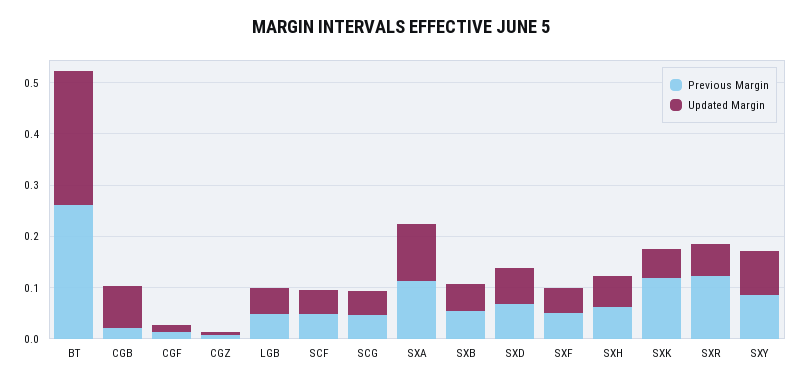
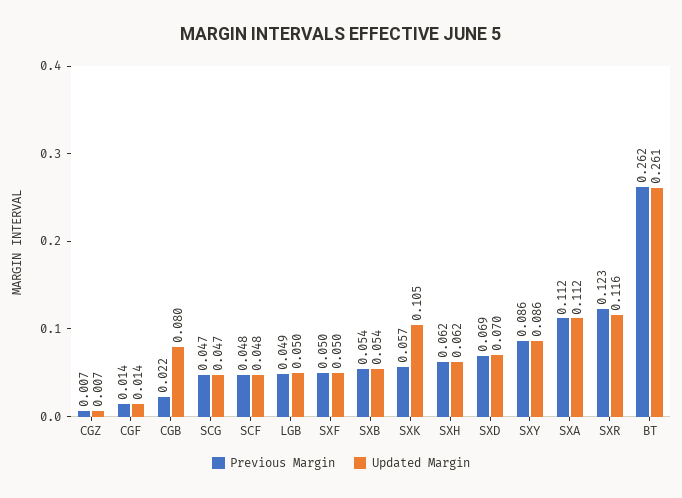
  {
    "Previous Margin": {
      "BT": 0.262,
      "CGB": 0.022,
      "CGF": 0.014,
      "CGZ": 0.007,
      "LGB": 0.049,
      "SCF": 0.048,
      "SCG": 0.047,
      "SXA": 0.112,
      "SXB": 0.054,
      "SXD": 0.069,
      "SXF": 0.05,
      "SXH": 0.062,
-     "SXK": 0.12,
+     "SXK": 0.057,
      "SXR": 0.123,
      "SXY": 0.086
    },
    "Updated Margin": {
      "BT": 0.261,
      "CGB": 0.08,
      "CGF": 0.014,
      "CGZ": 0.007,
      "LGB": 0.05,
      "SCF": 0.048,
      "SCG": 0.047,
      "SXA": 0.112,
      "SXB": 0.054,
      "SXD": 0.07,
      "SXF": 0.05,
      "SXH": 0.062,
-     "SXK": 0.06,
+     "SXK": 0.105,
-     "SXR": 0.06,
+     "SXR": 0.116,
      "SXY": 0.086
    }
  }

